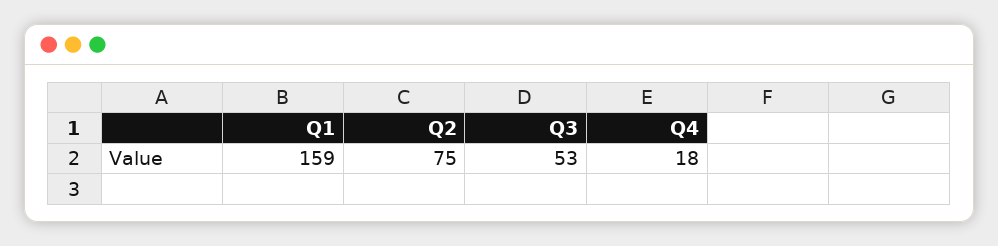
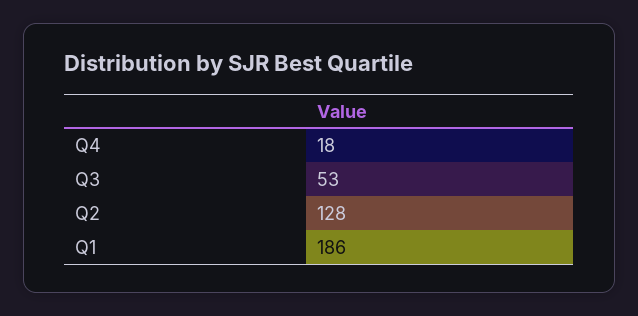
  {
-   "Q1": 159,
+   "Q1": 186,
-   "Q2": 75,
+   "Q2": 128,
    "Q3": 53,
    "Q4": 18
  }

